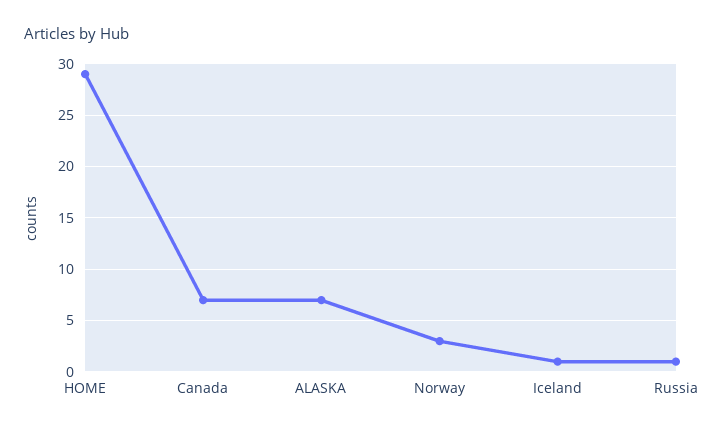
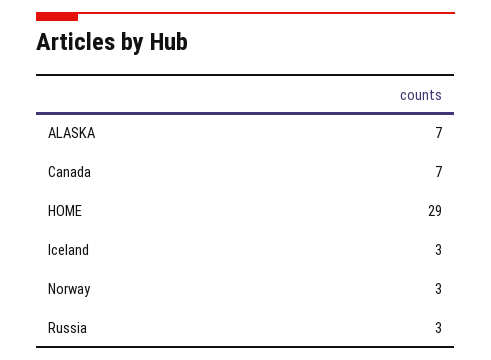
  {
    "HOME": 29,
    "Canada": 7,
    "ALASKA": 7,
    "Norway": 3,
-   "Iceland": 1,
+   "Iceland": 3,
-   "Russia": 1
+   "Russia": 3
  }

